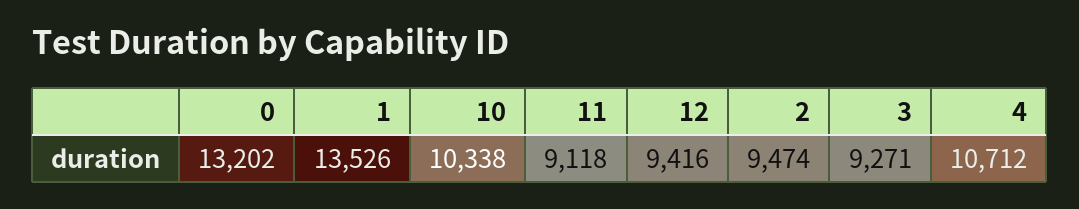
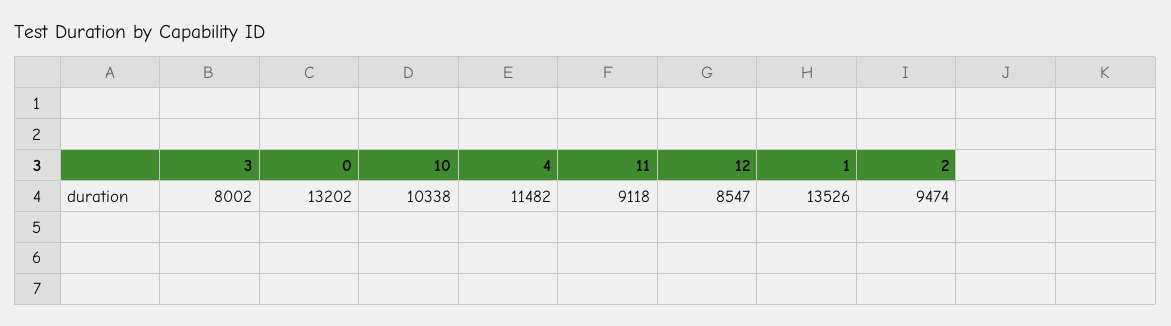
  {
    "0": 13202,
    "1": 13526,
    "10": 10338,
    "11": 9118,
-   "12": 9416,
+   "12": 8547,
    "2": 9474,
-   "3": 9271,
+   "3": 8002,
-   "4": 10712
+   "4": 11482
  }

